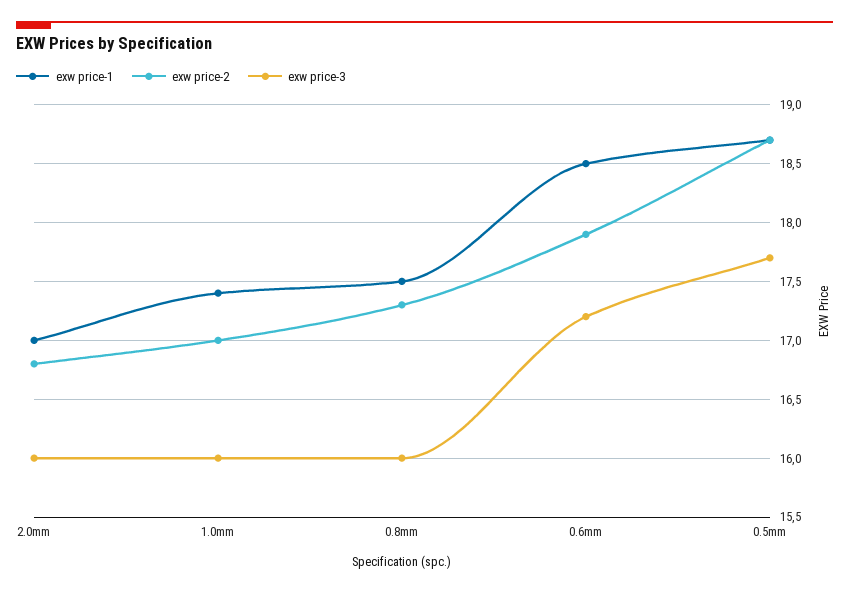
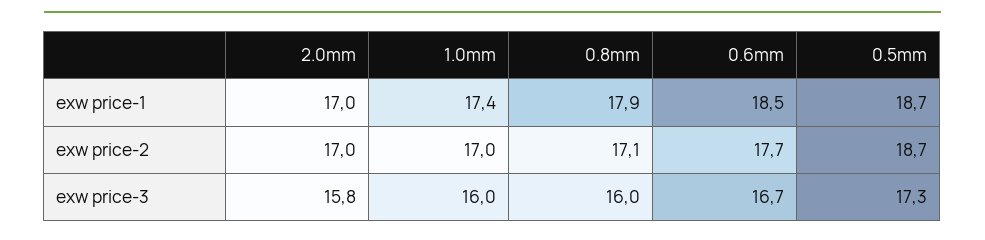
  {
    "exw price-1": {
      "2.0mm": 17,
      "1.0mm": 17.4,
-     "0.8mm": 17.5,
+     "0.8mm": 17.9,
      "0.6mm": 18.5,
      "0.5mm": 18.7
    },
    "exw price-2": {
-     "2.0mm": 16.8,
+     "2.0mm": 17,
      "1.0mm": 17,
-     "0.8mm": 17.3,
+     "0.8mm": 17.1,
-     "0.6mm": 17.9,
+     "0.6mm": 17.7,
      "0.5mm": 18.7
    },
    "exw price-3": {
-     "2.0mm": 16,
+     "2.0mm": 15.8,
      "1.0mm": 16,
      "0.8mm": 16,
-     "0.6mm": 17.2,
+     "0.6mm": 16.7,
-     "0.5mm": 17.7
+     "0.5mm": 17.3
    }
  }

